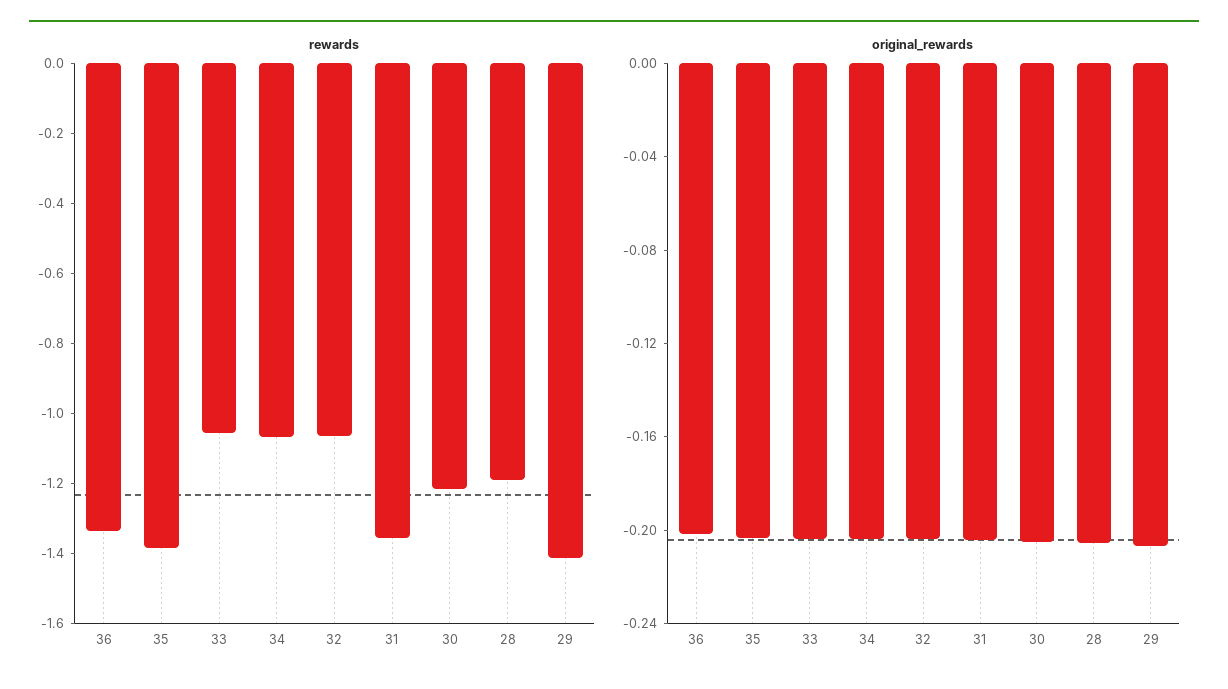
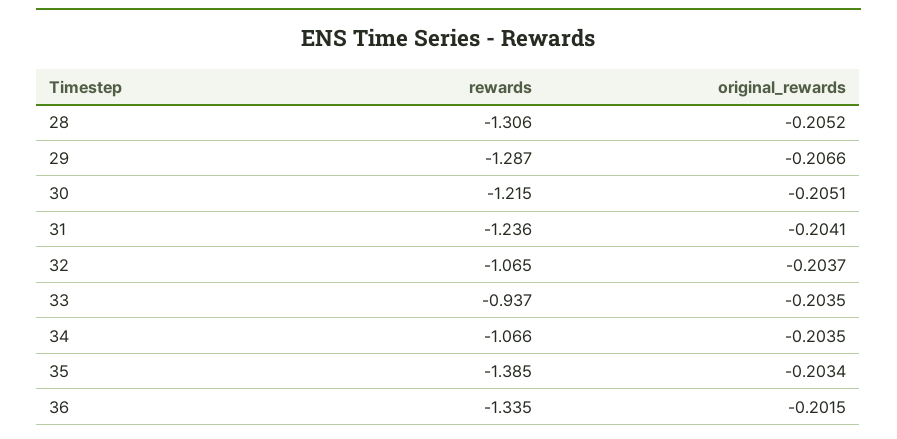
  {
    "rewards": {
      "36": -1.335,
      "35": -1.385,
-     "33": -1.05,
+     "33": -0.937,
      "34": -1.066,
      "32": -1.065,
-     "31": -1.35,
+     "31": -1.236,
      "30": -1.215,
-     "28": -1.2,
+     "28": -1.306,
-     "29": -1.4
+     "29": -1.287
    },
    "original_rewards": {
      "36": -0.2015,
      "35": -0.2034,
      "33": -0.2035,
      "34": -0.2035,
      "32": -0.2037,
      "31": -0.2041,
      "30": -0.2051,
      "28": -0.2052,
      "29": -0.2066
    }
  }

